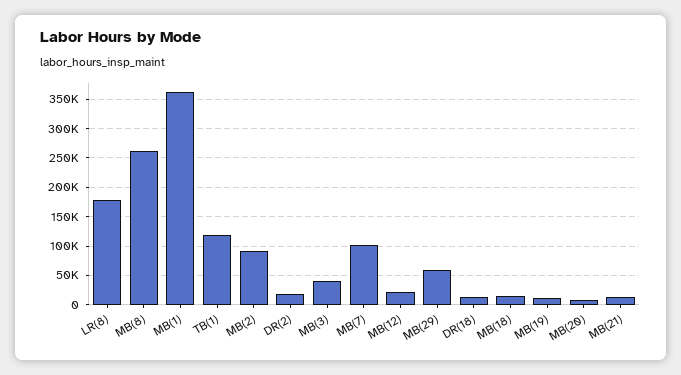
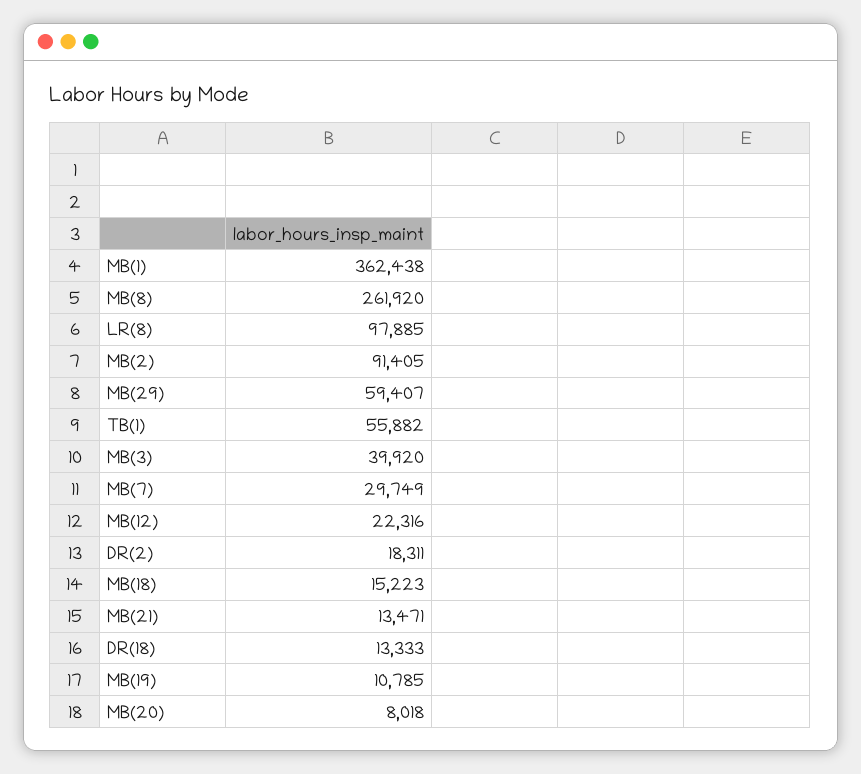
  {
-   "LR(8)": 175000,
+   "LR(8)": 97885,
    "MB(8)": 261920,
    "MB(1)": 362438,
-   "TB(1)": 125000,
+   "TB(1)": 55882,
    "MB(2)": 91405,
    "DR(2)": 18311,
    "MB(3)": 39920,
-   "MB(7)": 100000,
+   "MB(7)": 29749,
    "MB(12)": 22316,
    "MB(29)": 59407,
    "DR(18)": 13333,
    "MB(18)": 15223,
    "MB(19)": 10785,
    "MB(20)": 8018,
    "MB(21)": 13471
  }

